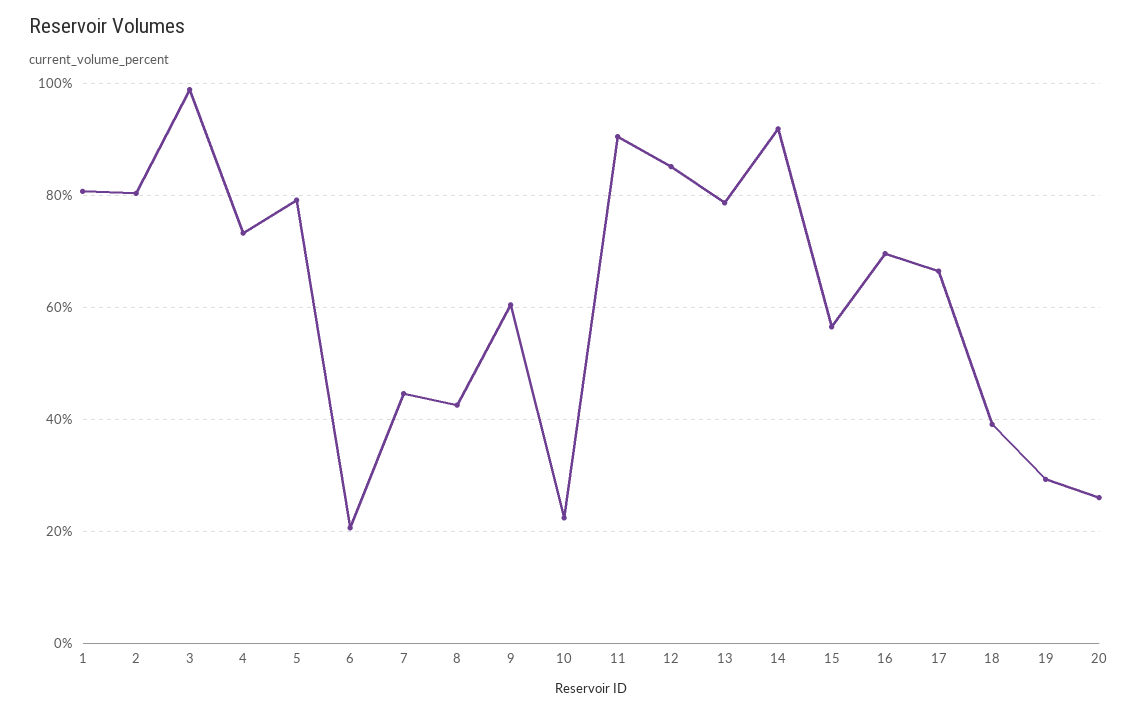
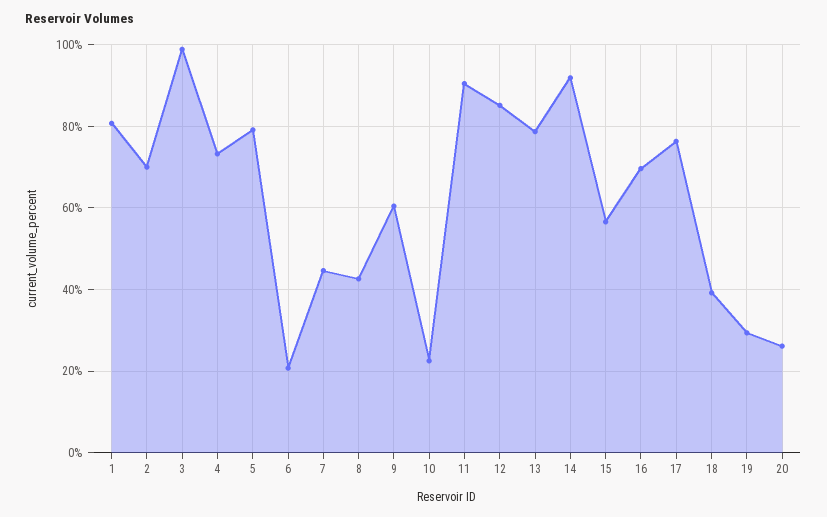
  {
    "1": 80,
-   "2": 80,
+   "2": 70,
    "3": 98,
    "4": 74,
    "5": 80,
    "6": 20,
    "7": 44,
    "8": 42,
    "9": 60,
    "10": 22,
    "11": 90,
    "12": 86,
    "13": 78,
    "14": 92,
    "15": 56,
    "16": 70,
-   "17": 66,
+   "17": 76,
    "18": 40,
    "19": 30,
    "20": 26
  }

